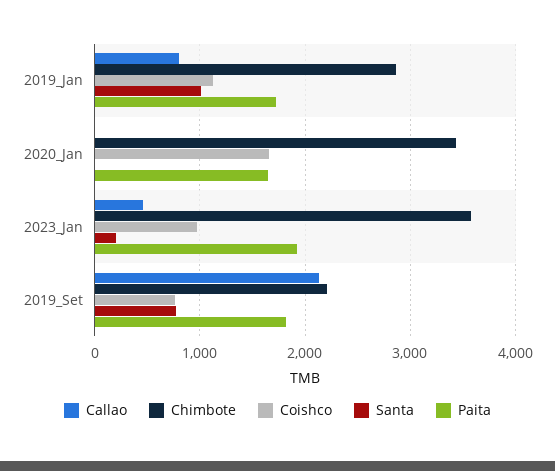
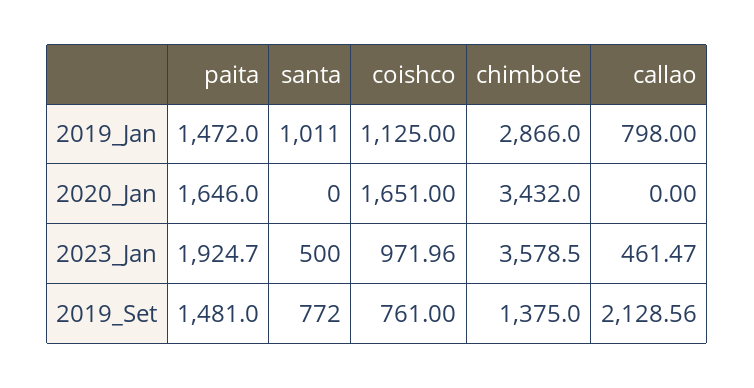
  {
    "Callao": {
      "2019_Jan": 798,
      "2020_Jan": 0,
      "2023_Jan": 461.47,
      "2019_Set": 2128.56
    },
    "Chimbote": {
      "2019_Jan": 2866,
      "2020_Jan": 3432,
      "2023_Jan": 3578.5,
-     "2019_Set": 2200
+     "2019_Set": 1375
    },
    "Coishco": {
      "2019_Jan": 1125,
      "2020_Jan": 1651,
      "2023_Jan": 971.96,
      "2019_Set": 761
    },
    "Santa": {
      "2019_Jan": 1011,
      "2020_Jan": 0,
-     "2023_Jan": 200,
+     "2023_Jan": 500,
      "2019_Set": 772
    },
    "Paita": {
-     "2019_Jan": 1700,
+     "2019_Jan": 1472,
      "2020_Jan": 1646,
      "2023_Jan": 1924.7,
-     "2019_Set": 1800
+     "2019_Set": 1481
    }
  }

